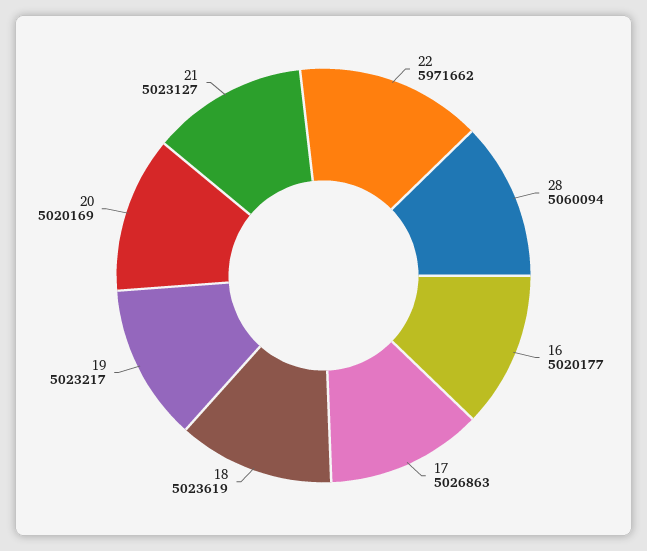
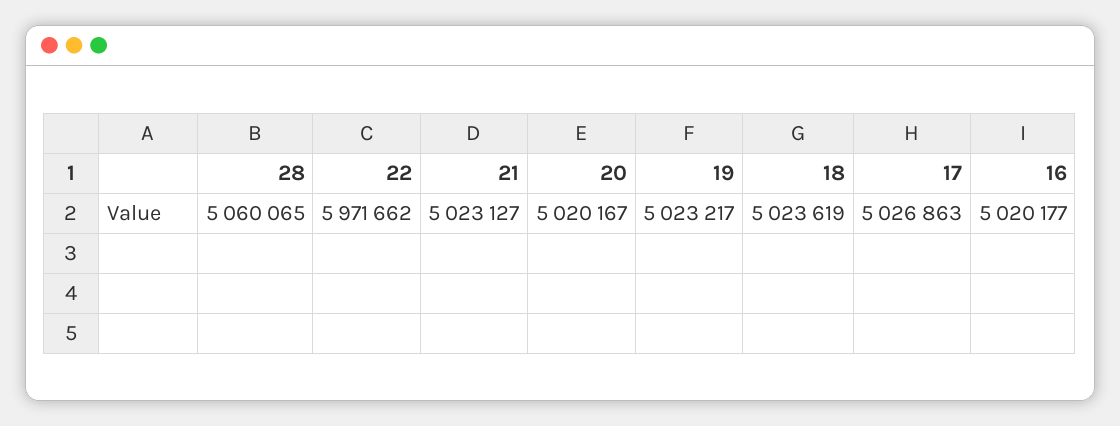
  {
    "22": 5971662,
-   "28": 5060094,
+   "28": 5060065,
    "16": 5020177,
    "17": 5026863,
    "18": 5023619,
    "19": 5023217,
-   "20": 5020169,
+   "20": 5020167,
    "21": 5023127
  }

